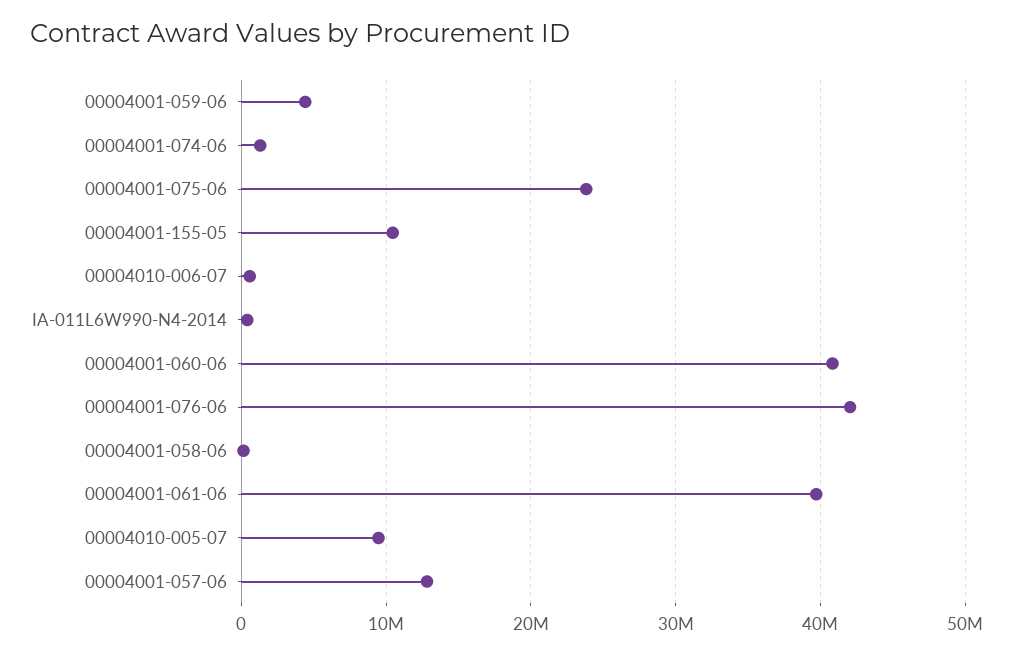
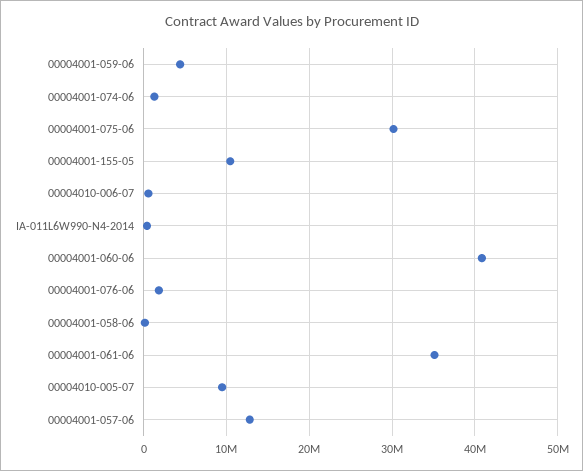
  {
    "00004001-059-06": 4000000,
    "00004001-074-06": 1000000,
-   "00004001-075-06": 24000000,
+   "00004001-075-06": 30000000,
    "00004001-155-05": 10000000,
    "00004010-006-07": 1000000,
    "IA-011L6W990-N4-2014": 0,
    "00004001-060-06": 41000000,
-   "00004001-076-06": 42000000,
+   "00004001-076-06": 2000000,
    "00004001-058-06": 0,
-   "00004001-061-06": 40000000,
+   "00004001-061-06": 35000000,
    "00004010-005-07": 9000000,
    "00004001-057-06": 13000000
  }

